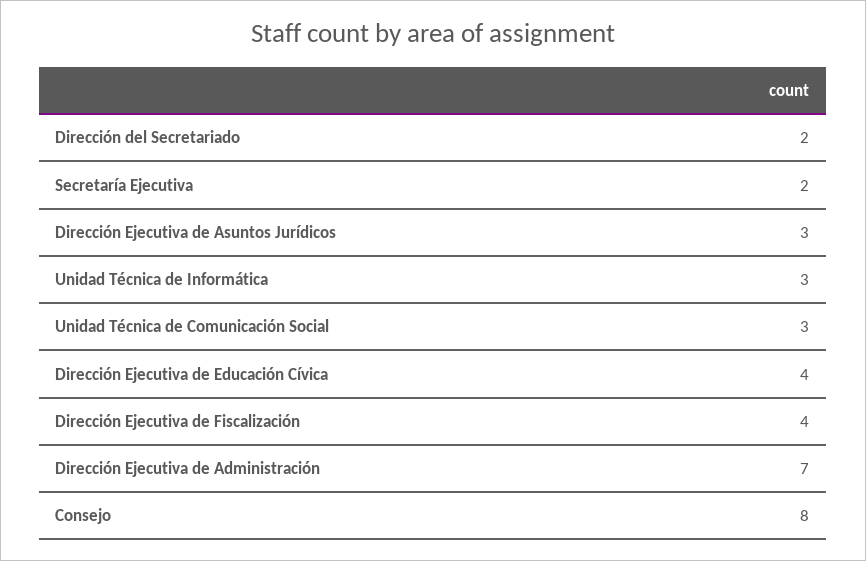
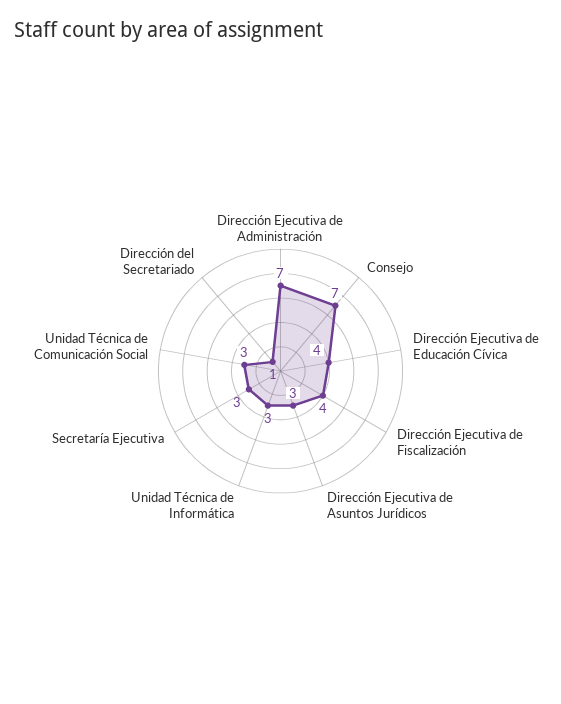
  {
-   "Dirección del Secretariado": 2,
+   "Dirección del Secretariado": 1,
-   "Secretaría Ejecutiva": 2,
+   "Secretaría Ejecutiva": 3,
    "Dirección Ejecutiva de Asuntos Jurídicos": 3,
    "Unidad Técnica de Informática": 3,
    "Unidad Técnica de Comunicación Social": 3,
    "Dirección Ejecutiva de Educación Cívica": 4,
    "Dirección Ejecutiva de Fiscalización": 4,
    "Dirección Ejecutiva de Administración": 7,
-   "Consejo": 8
+   "Consejo": 7
  }

